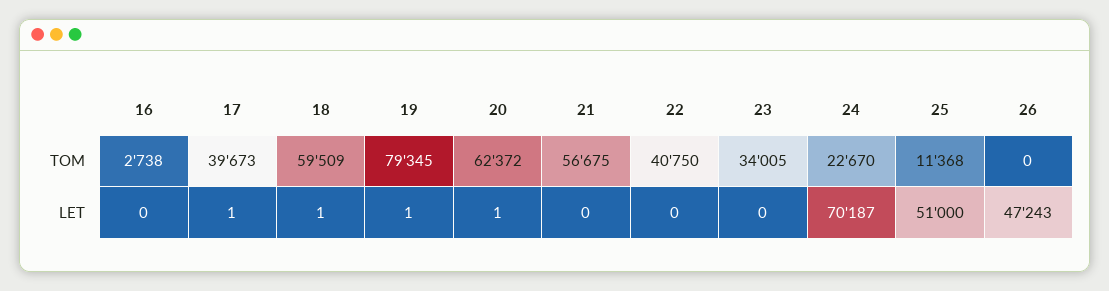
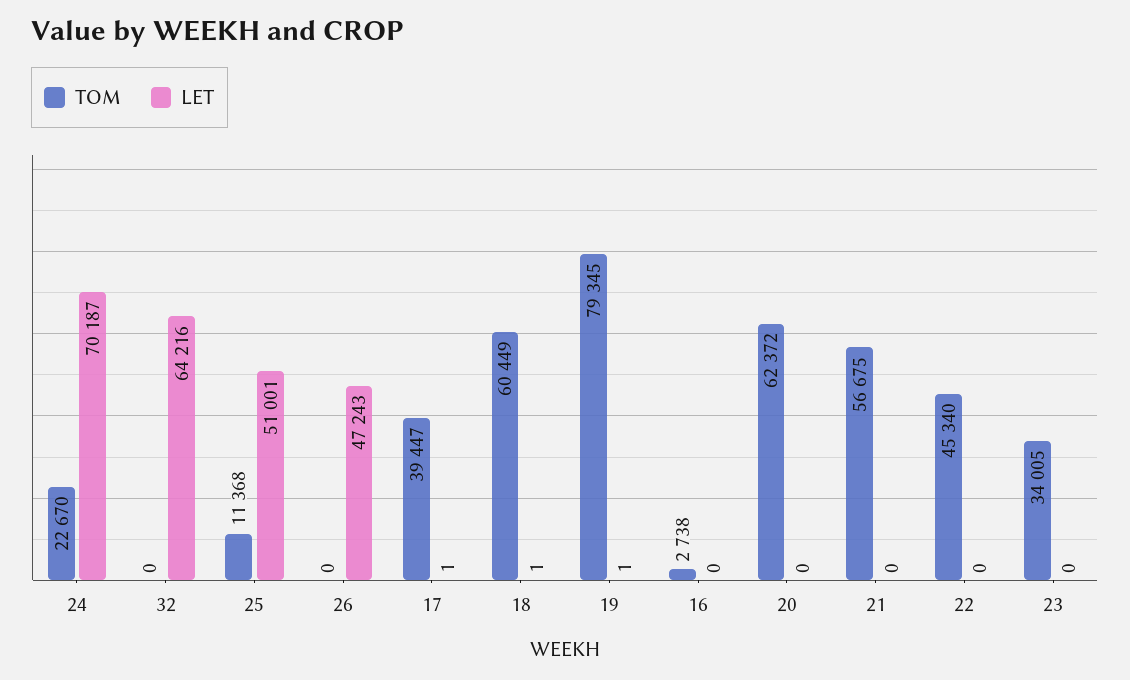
  {
    "TOM": {
      "16": 2738,
-     "17": 39673,
+     "17": 39447,
-     "18": 59509,
+     "18": 60449,
      "19": 79345,
      "20": 62372,
      "21": 56675,
-     "22": 40750,
+     "22": 45340,
      "23": 34005,
      "24": 22670,
      "25": 11368,
-     "26": 0
+     "26": 0,
+     "32": 0
    },
    "LET": {
      "16": 0,
      "17": 1,
      "18": 1,
      "19": 1,
-     "20": 1,
+     "20": 0,
      "21": 0,
      "22": 0,
      "23": 0,
      "24": 70187,
-     "25": 51000,
+     "25": 51001,
-     "26": 47243
+     "26": 47243,
+     "32": 64216
    }
  }

